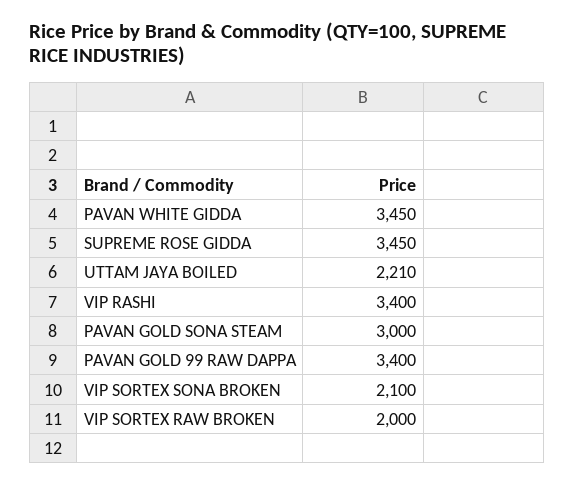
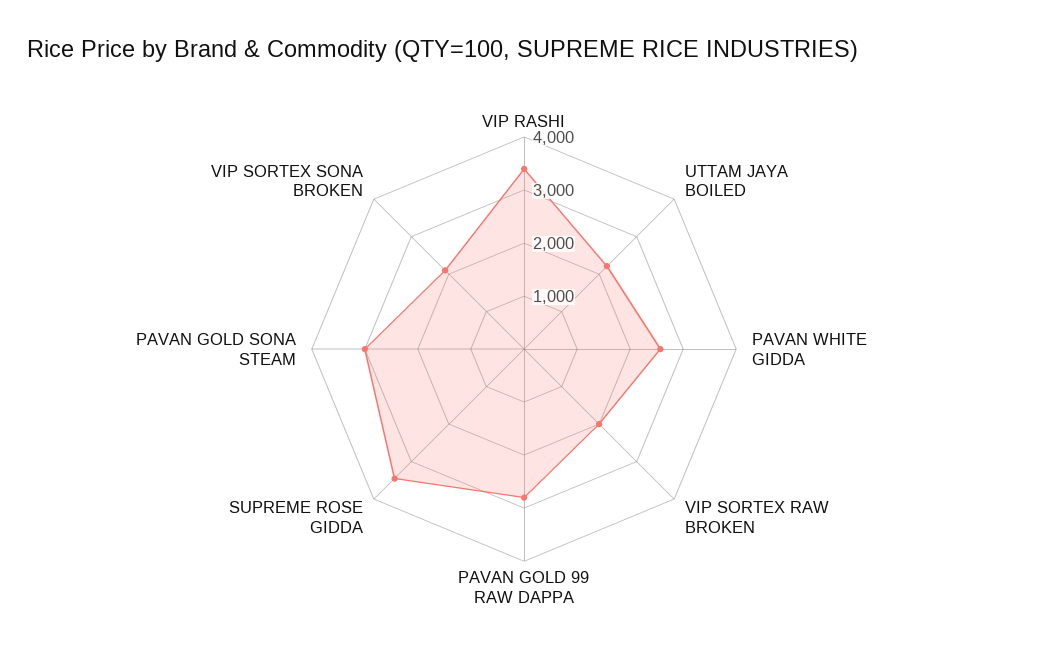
  {
-   "PAVAN WHITE GIDDA": 3450,
+   "PAVAN WHITE GIDDA": 2600,
    "SUPREME ROSE GIDDA": 3450,
    "UTTAM JAYA BOILED": 2210,
    "VIP RASHI": 3400,
    "PAVAN GOLD SONA STEAM": 3000,
-   "PAVAN GOLD 99 RAW DAPPA": 3400,
+   "PAVAN GOLD 99 RAW DAPPA": 2800,
    "VIP SORTEX SONA BROKEN": 2100,
    "VIP SORTEX RAW BROKEN": 2000
  }

